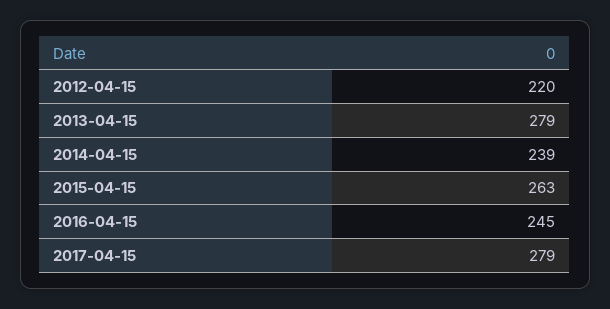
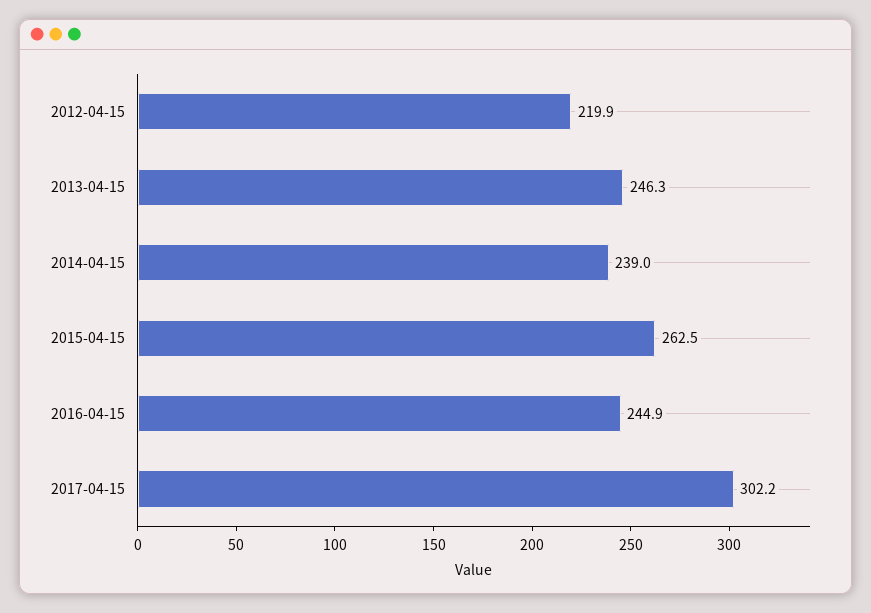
  {
    "2012-04-15": 219.9,
-   "2013-04-15": 279,
+   "2013-04-15": 246.3,
    "2014-04-15": 239,
    "2015-04-15": 262.5,
    "2016-04-15": 244.9,
-   "2017-04-15": 279
+   "2017-04-15": 302.2
  }

